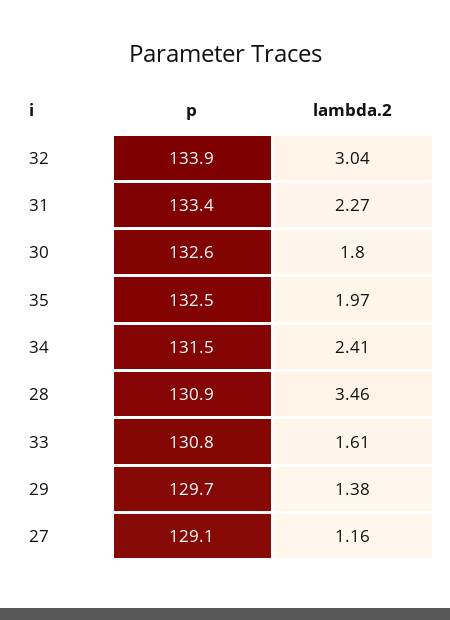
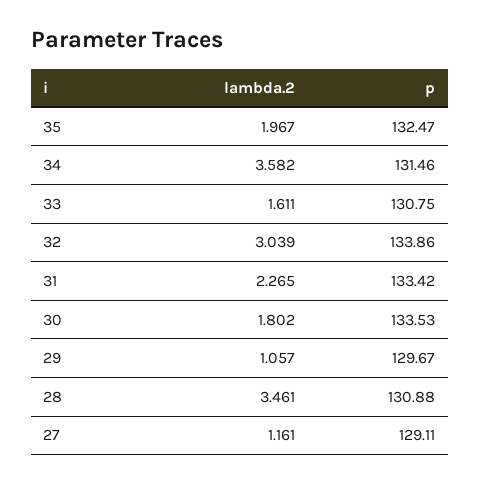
  {
    "p": {
      "32": 133.86,
      "31": 133.42,
-     "30": 132.6,
+     "30": 133.53,
      "35": 132.47,
      "34": 131.46,
      "28": 130.88,
      "33": 130.75,
      "29": 129.67,
      "27": 129.11
    },
    "lambda.2": {
      "32": 3.039,
      "31": 2.265,
      "30": 1.802,
      "35": 1.967,
-     "34": 2.41,
+     "34": 3.582,
      "28": 3.461,
      "33": 1.611,
-     "29": 1.38,
+     "29": 1.057,
      "27": 1.161
    }
  }

